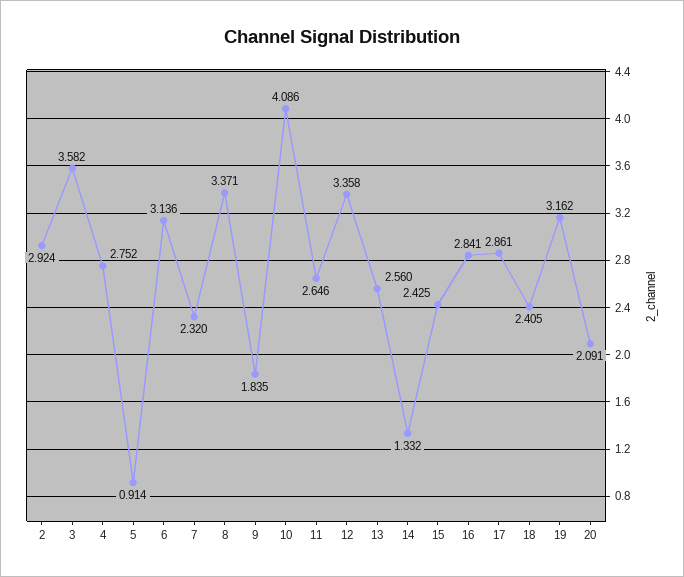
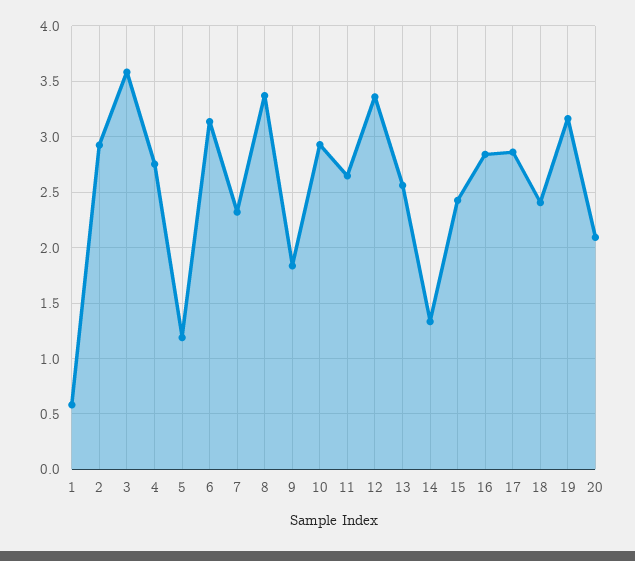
  {
    "2": 2.924,
    "3": 3.582,
    "4": 2.752,
-   "5": 0.914,
+   "5": 1.2,
    "6": 3.136,
    "7": 2.32,
    "8": 3.371,
    "9": 1.835,
-   "10": 4.086,
+   "10": 2.9,
    "11": 2.646,
    "12": 3.358,
    "13": 2.56,
    "14": 1.332,
    "15": 2.425,
    "16": 2.841,
    "17": 2.861,
    "18": 2.405,
    "19": 3.162,
-   "20": 2.091
+   "20": 2.091,
+   "1": 0.6
  }

